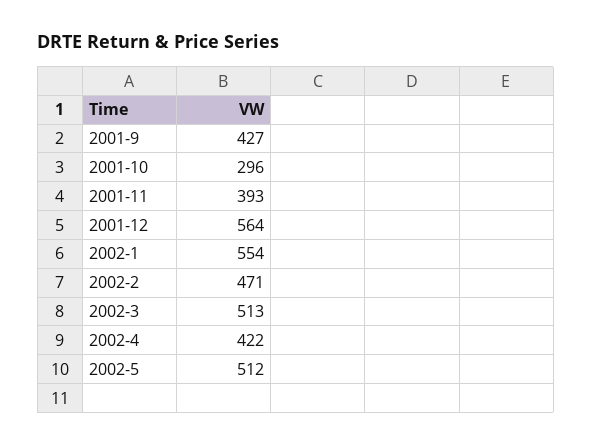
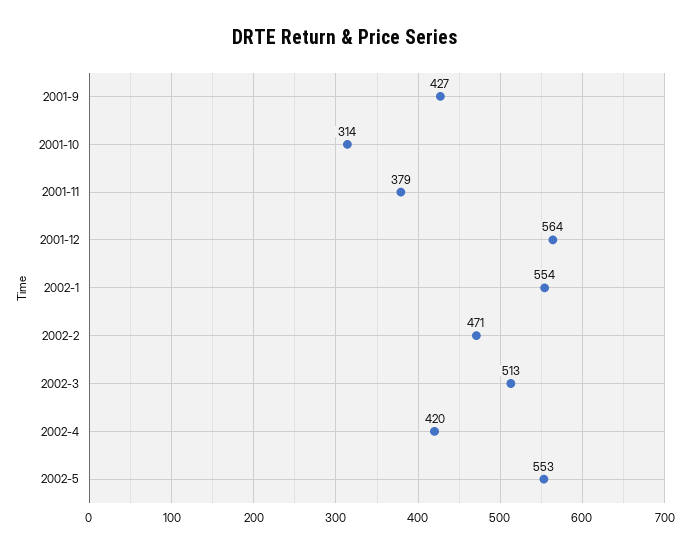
  {
    "2001-9": 427,
-   "2001-10": 296,
+   "2001-10": 314,
-   "2001-11": 393,
+   "2001-11": 379,
    "2001-12": 564,
    "2002-1": 554,
    "2002-2": 471,
    "2002-3": 513,
-   "2002-4": 422,
+   "2002-4": 420,
-   "2002-5": 512
+   "2002-5": 553
  }

